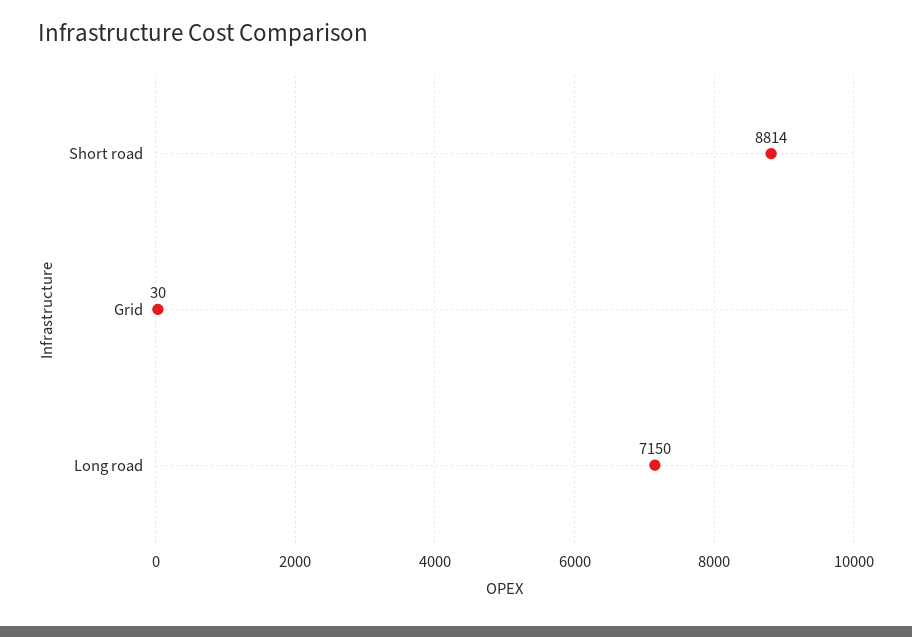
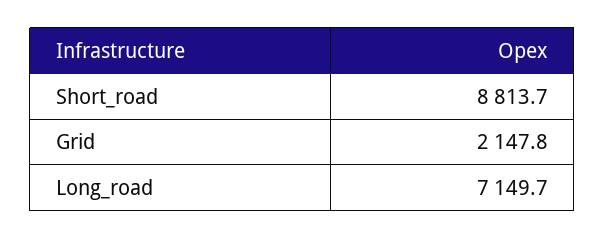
  {
    "Short road": 8813.7,
-   "Grid": 30,
+   "Grid": 2147.8,
    "Long road": 7149.7
  }

